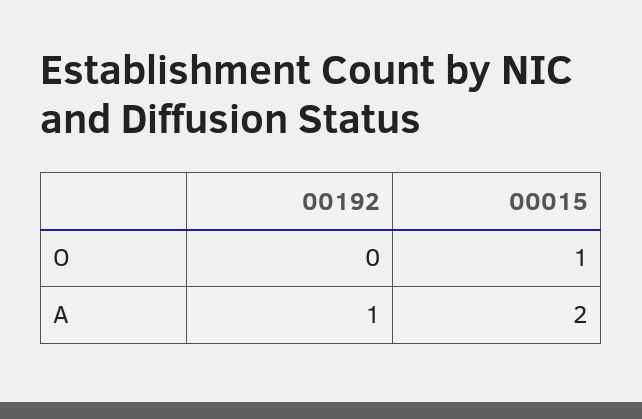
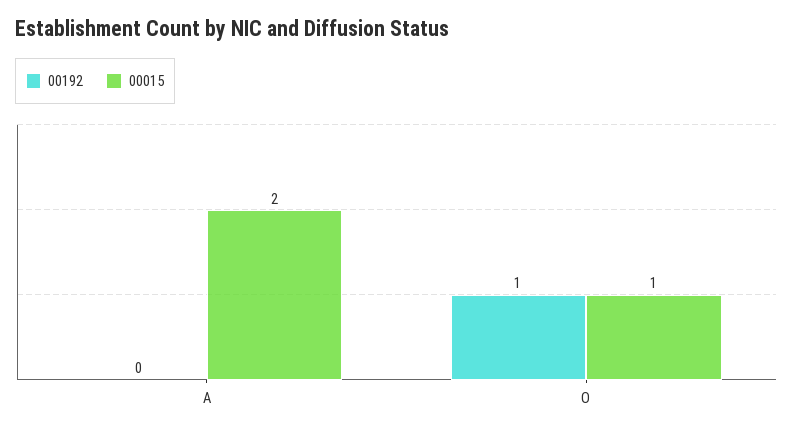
  {
    "00192": {
-     "O": 0,
+     "O": 1,
-     "A": 1
+     "A": 0
    },
    "00015": {
      "O": 1,
      "A": 2
    }
  }

